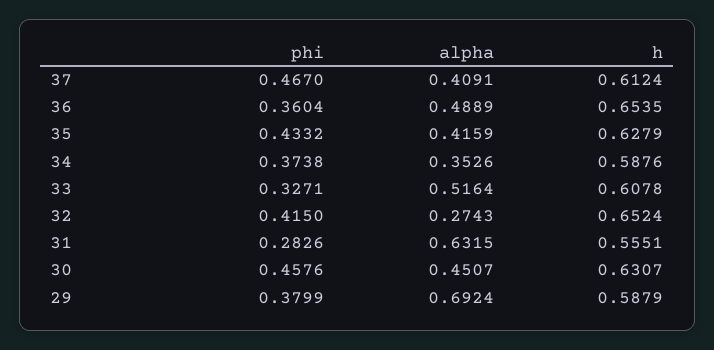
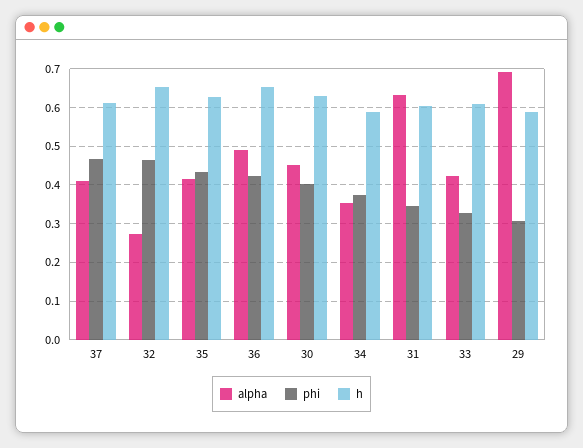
  {
    "phi": {
      "37": 0.467,
-     "36": 0.3604,
+     "36": 0.42,
      "35": 0.4332,
      "34": 0.3738,
      "33": 0.3271,
-     "32": 0.415,
+     "32": 0.46,
-     "31": 0.2826,
+     "31": 0.34,
-     "30": 0.4576,
+     "30": 0.4,
-     "29": 0.3799
+     "29": 0.3
    },
    "alpha": {
      "37": 0.4091,
      "36": 0.4889,
      "35": 0.4159,
      "34": 0.3526,
-     "33": 0.5164,
+     "33": 0.42,
      "32": 0.2743,
      "31": 0.6315,
      "30": 0.4507,
      "29": 0.6924
    },
    "h": {
      "37": 0.6124,
      "36": 0.6535,
      "35": 0.6279,
      "34": 0.5876,
      "33": 0.6078,
      "32": 0.6524,
-     "31": 0.5551,
+     "31": 0.6,
      "30": 0.6307,
      "29": 0.5879
    }
  }

